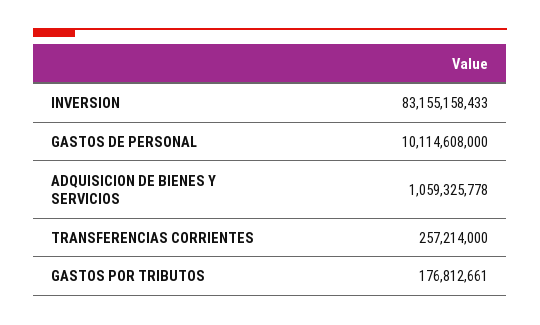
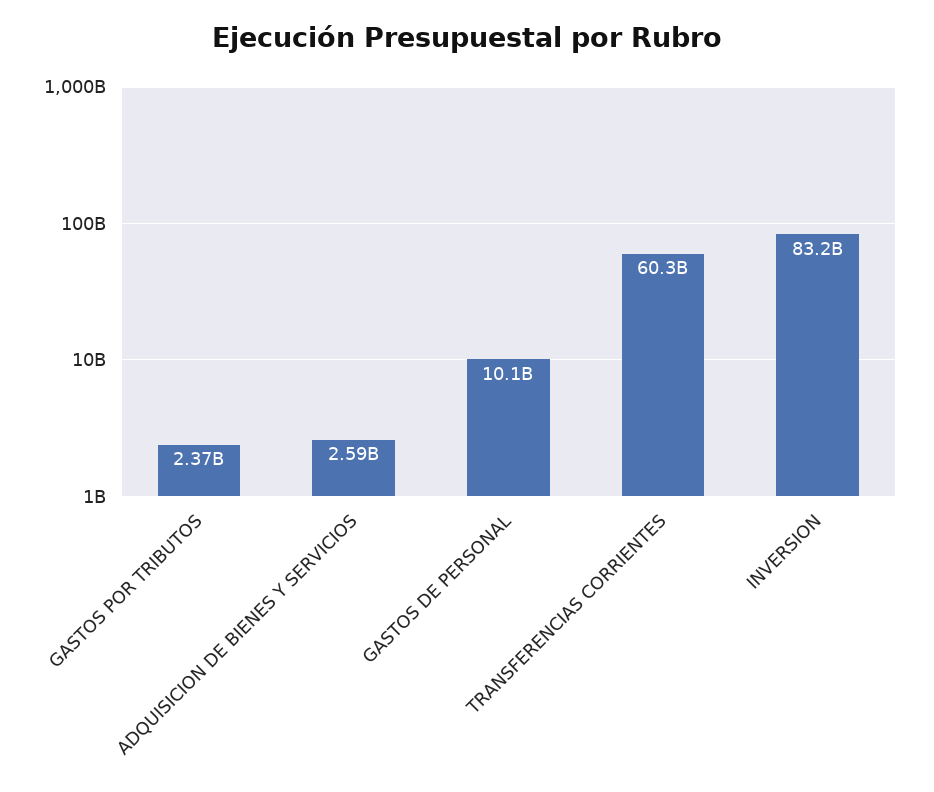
  {
    "INVERSION": 83155158433,
    "GASTOS DE PERSONAL": 10114608000,
-   "ADQUISICION DE BIENES Y SERVICIOS": 1059325778,
+   "ADQUISICION DE BIENES Y SERVICIOS": 2590000000,
-   "TRANSFERENCIAS CORRIENTES": 257214000,
+   "TRANSFERENCIAS CORRIENTES": 60300000000,
-   "GASTOS POR TRIBUTOS": 176812661
+   "GASTOS POR TRIBUTOS": 2370000000
  }

